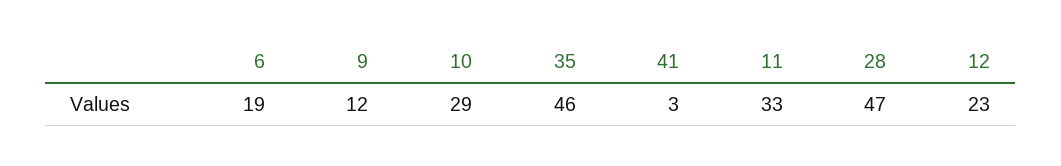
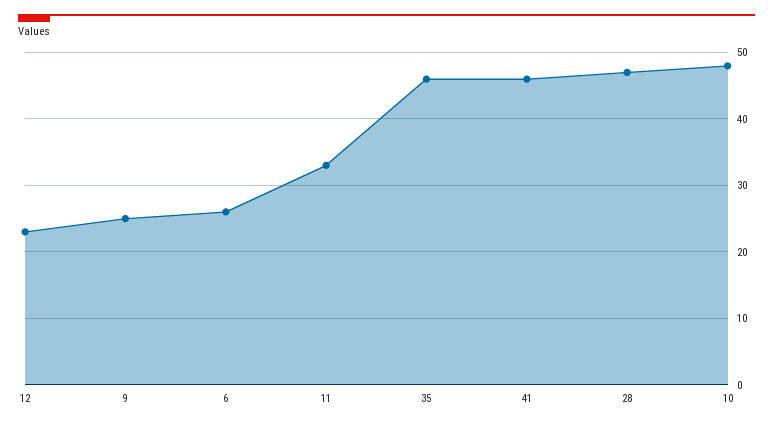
  {
-   "6": 19,
+   "6": 26,
-   "9": 12,
+   "9": 25,
-   "10": 29,
+   "10": 48,
    "35": 46,
-   "41": 3,
+   "41": 46,
    "11": 33,
    "28": 47,
    "12": 23
  }

